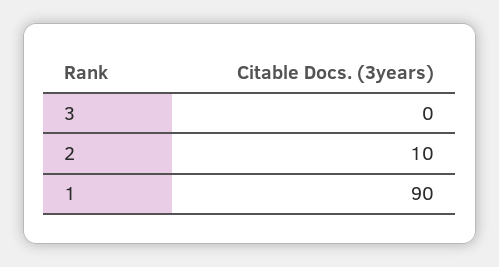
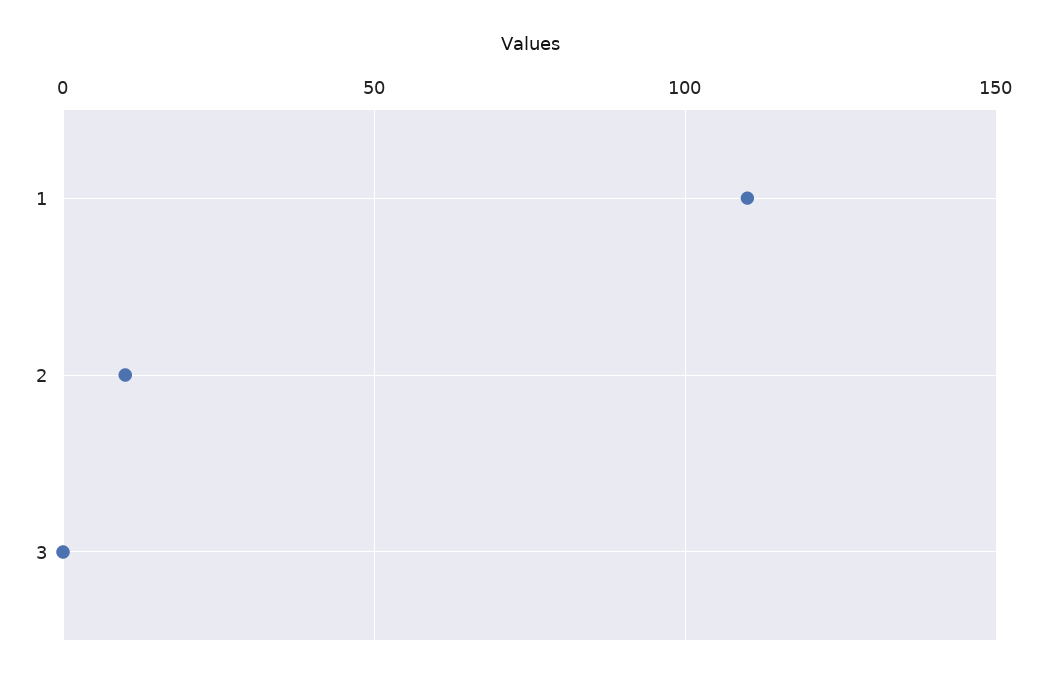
  {
    "3": 0,
    "2": 10,
-   "1": 90
+   "1": 110
  }

